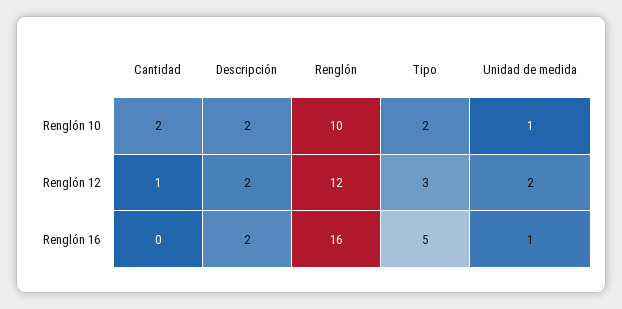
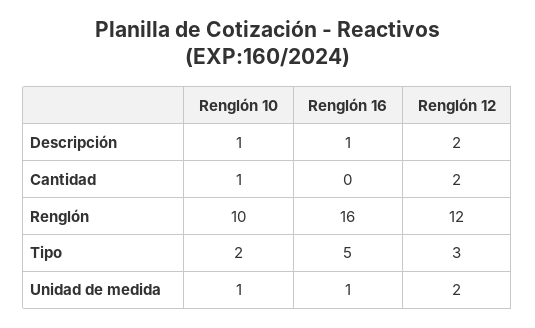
  {
    "Cantidad": {
-     "Renglón 10": 2,
+     "Renglón 10": 1,
-     "Renglón 12": 1,
+     "Renglón 12": 2,
      "Renglón 16": 0
    },
    "Descripción": {
-     "Renglón 10": 2,
+     "Renglón 10": 1,
      "Renglón 12": 2,
-     "Renglón 16": 2
+     "Renglón 16": 1
    },
    "Renglón": {
      "Renglón 10": 10,
      "Renglón 12": 12,
      "Renglón 16": 16
    },
    "Tipo": {
      "Renglón 10": 2,
      "Renglón 12": 3,
      "Renglón 16": 5
    },
    "Unidad de medida": {
      "Renglón 10": 1,
      "Renglón 12": 2,
      "Renglón 16": 1
    }
  }

